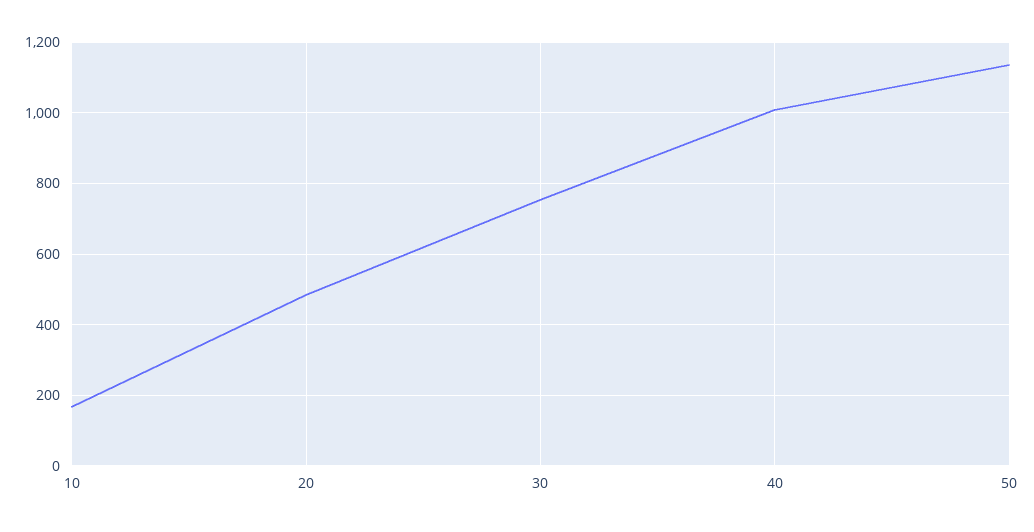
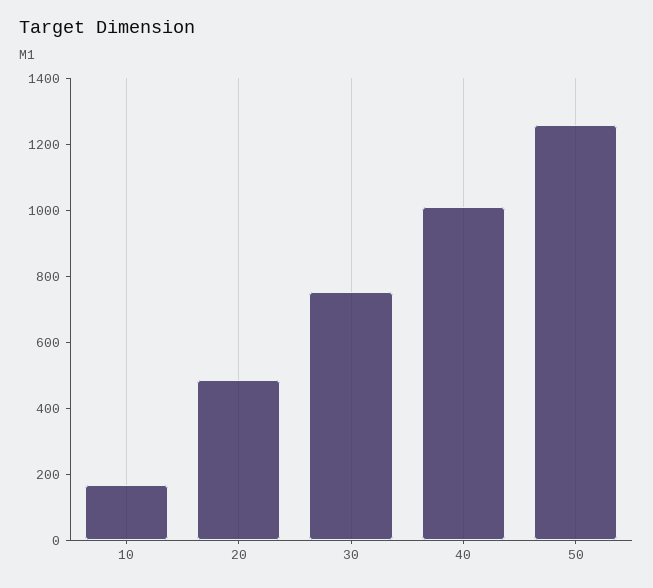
  {
    "10": 160,
    "20": 480,
    "30": 760,
    "40": 1000,
-   "50": 1140
+   "50": 1250
  }

